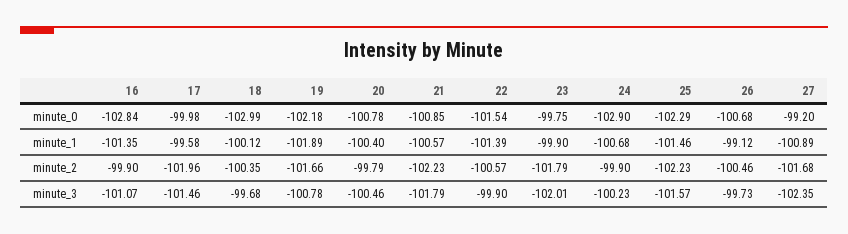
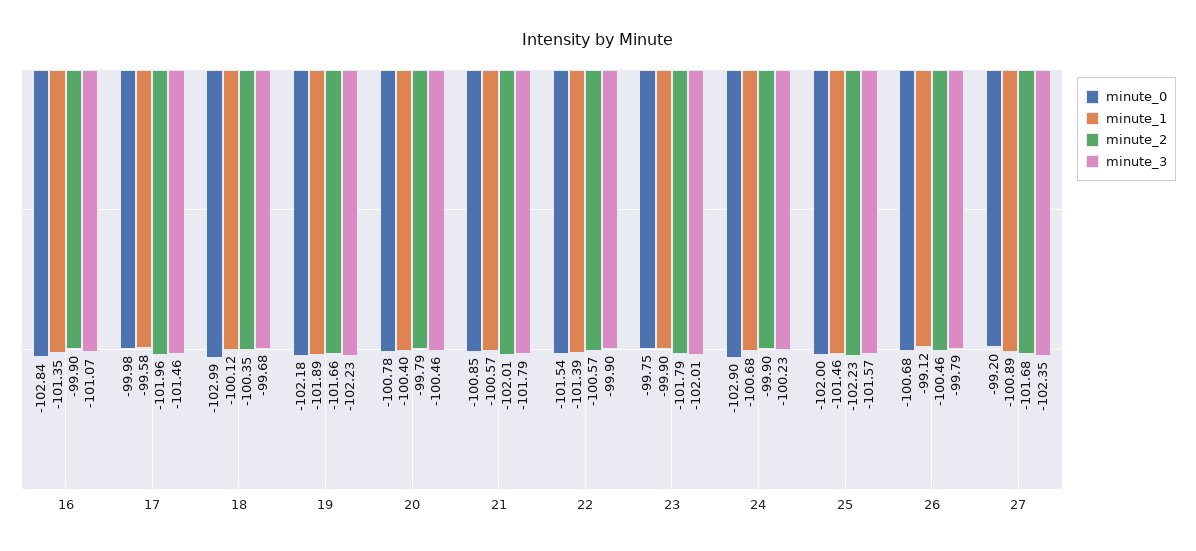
  {
    "minute_0": {
      "16": -102.84,
      "17": -99.98,
      "18": -102.99,
      "19": -102.18,
      "20": -100.78,
      "21": -100.85,
      "22": -101.54,
      "23": -99.75,
      "24": -102.9,
-     "25": -102.29,
+     "25": -102,
      "26": -100.68,
      "27": -99.2
    },
    "minute_1": {
      "16": -101.35,
      "17": -99.58,
      "18": -100.12,
      "19": -101.89,
      "20": -100.4,
      "21": -100.57,
      "22": -101.39,
      "23": -99.9,
      "24": -100.68,
      "25": -101.46,
      "26": -99.12,
      "27": -100.89
    },
    "minute_2": {
      "16": -99.9,
      "17": -101.96,
      "18": -100.35,
      "19": -101.66,
      "20": -99.79,
-     "21": -102.23,
+     "21": -102.01,
      "22": -100.57,
      "23": -101.79,
      "24": -99.9,
      "25": -102.23,
      "26": -100.46,
      "27": -101.68
    },
    "minute_3": {
      "16": -101.07,
      "17": -101.46,
      "18": -99.68,
-     "19": -100.78,
+     "19": -102.23,
      "20": -100.46,
      "21": -101.79,
      "22": -99.9,
      "23": -102.01,
      "24": -100.23,
      "25": -101.57,
-     "26": -99.73,
+     "26": -99.79,
      "27": -102.35
    }
  }

